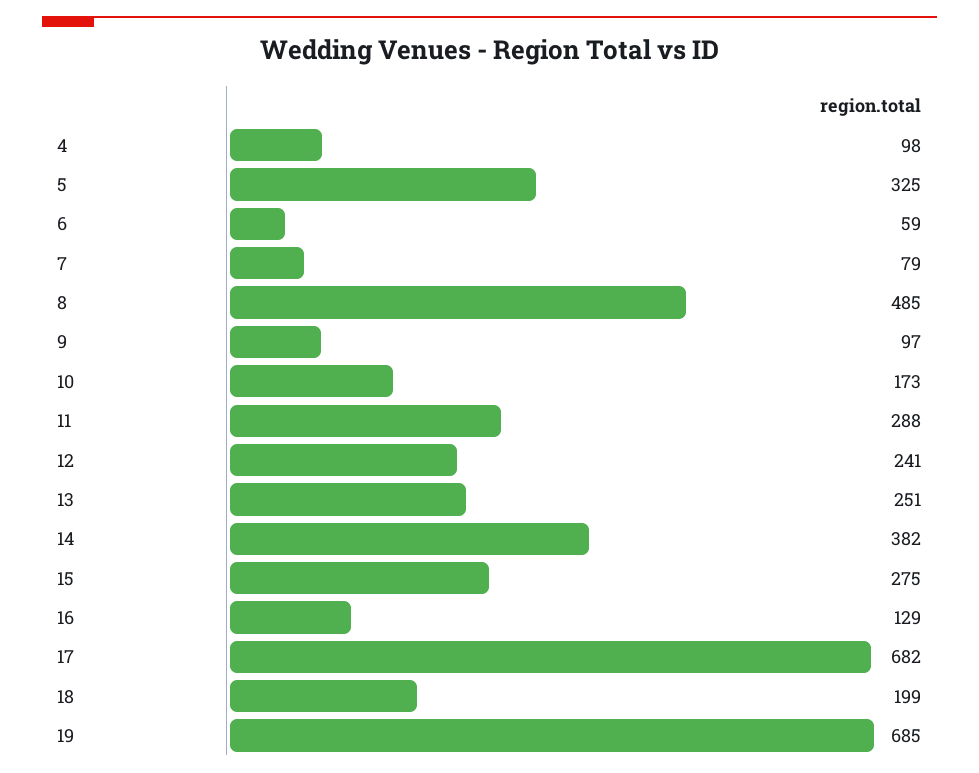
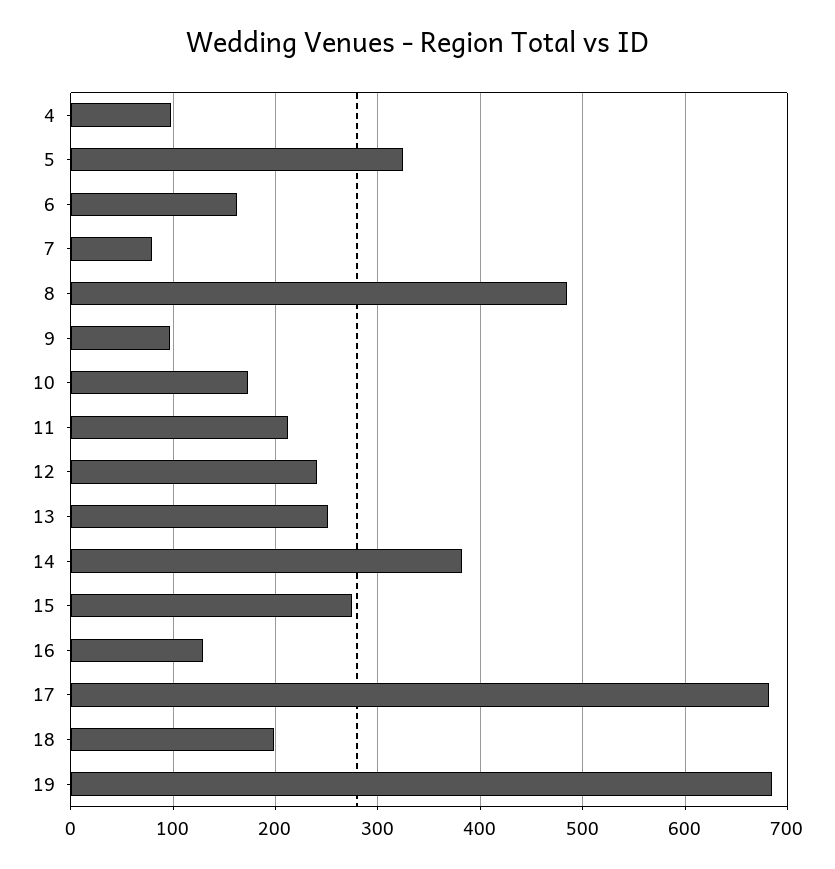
  {
    "4": 98,
    "5": 325,
-   "6": 59,
+   "6": 160,
    "7": 79,
    "8": 485,
    "9": 97,
    "10": 173,
-   "11": 288,
+   "11": 210,
    "12": 241,
    "13": 251,
    "14": 382,
    "15": 275,
    "16": 129,
    "17": 682,
    "18": 199,
    "19": 685
  }

